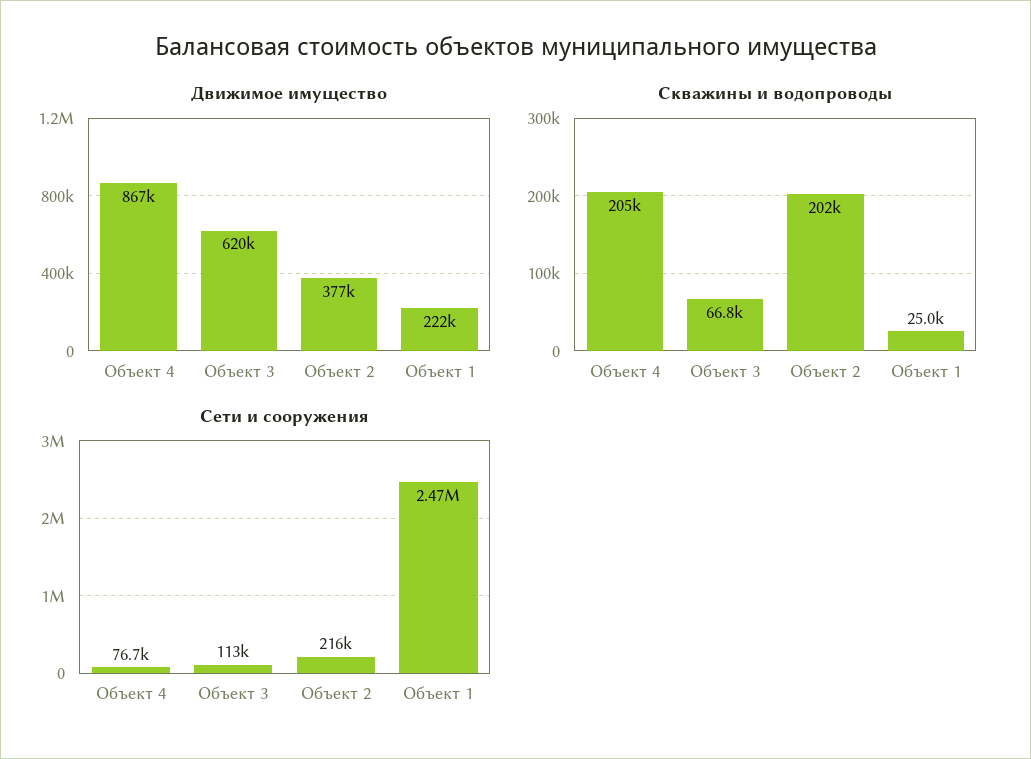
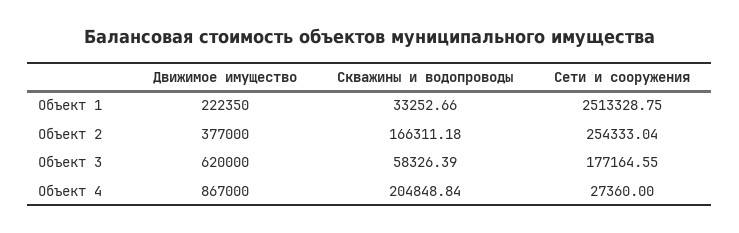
  {
    "Движимое имущество": {
      "Объект 4": 867000,
      "Объект 3": 620000,
      "Объект 2": 377000,
      "Объект 1": 222350
    },
    "Скважины и водопроводы": {
      "Объект 4": 204848.84,
-     "Объект 3": 66800,
+     "Объект 3": 58326.39,
-     "Объект 2": 202000,
+     "Объект 2": 166311.18,
-     "Объект 1": 25000
+     "Объект 1": 33252.66
    },
    "Сети и сооружения": {
-     "Объект 4": 76700,
+     "Объект 4": 27360,
-     "Объект 3": 113000,
+     "Объект 3": 177164.55,
-     "Объект 2": 216000,
+     "Объект 2": 254333.04,
-     "Объект 1": 2470000
+     "Объект 1": 2513328.75
    }
  }

